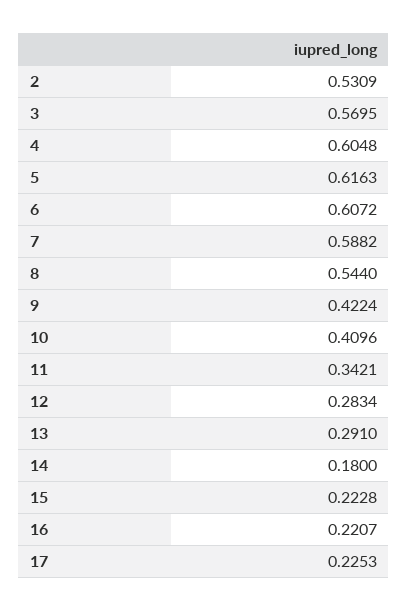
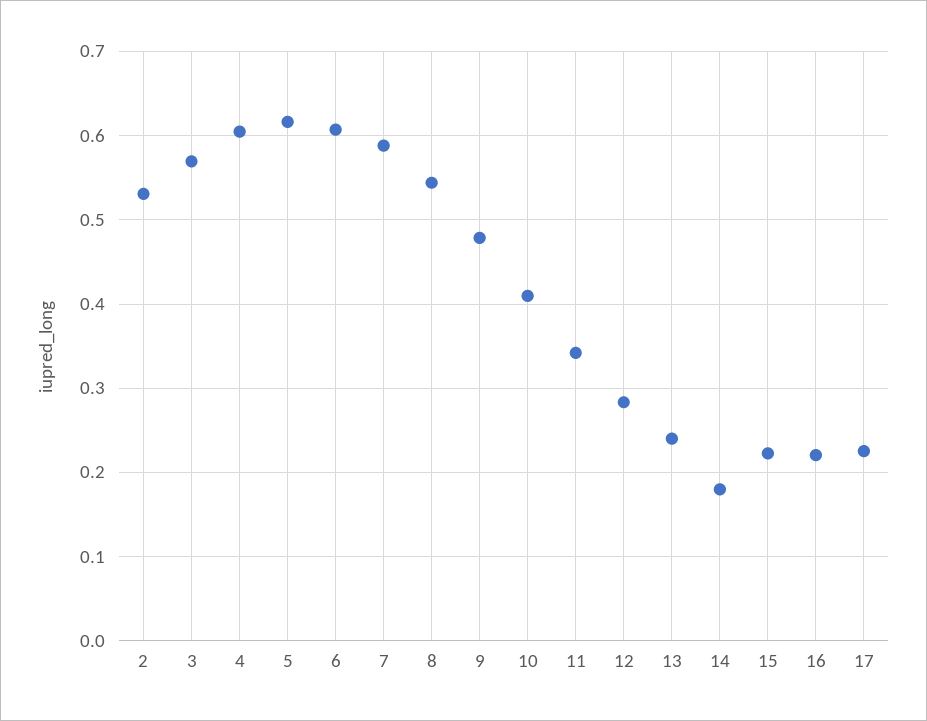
  {
    "2": 0.5309,
    "3": 0.5695,
    "4": 0.6048,
    "5": 0.6163,
    "6": 0.6072,
    "7": 0.5882,
    "8": 0.544,
-   "9": 0.4224,
+   "9": 0.48,
    "10": 0.4096,
    "11": 0.3421,
    "12": 0.2834,
-   "13": 0.291,
+   "13": 0.24,
    "14": 0.18,
    "15": 0.2228,
    "16": 0.2207,
    "17": 0.2253
  }

